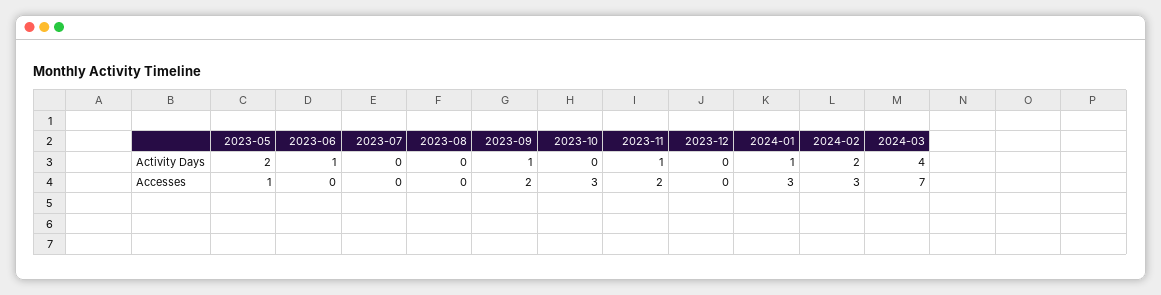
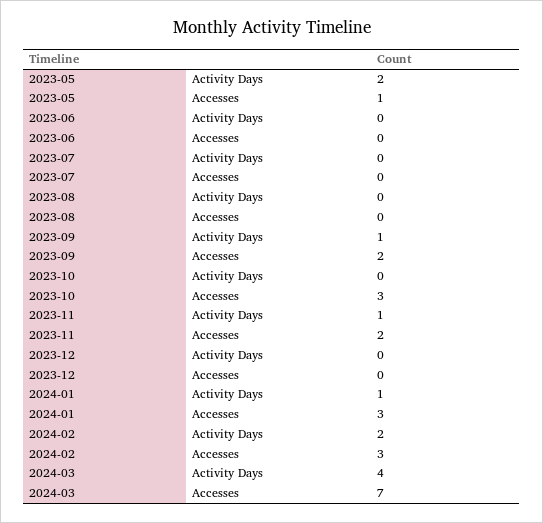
  {
    "2023-05": {
      "Activity Days": 2,
      "Accesses": 1
    },
    "2023-06": {
-     "Activity Days": 1,
+     "Activity Days": 0,
      "Accesses": 0
    },
    "2023-07": {
      "Activity Days": 0,
      "Accesses": 0
    },
    "2023-08": {
      "Activity Days": 0,
      "Accesses": 0
    },
    "2023-09": {
      "Activity Days": 1,
      "Accesses": 2
    },
    "2023-10": {
      "Activity Days": 0,
      "Accesses": 3
    },
    "2023-11": {
      "Activity Days": 1,
      "Accesses": 2
    },
    "2023-12": {
      "Activity Days": 0,
      "Accesses": 0
    },
    "2024-01": {
      "Activity Days": 1,
      "Accesses": 3
    },
    "2024-02": {
      "Activity Days": 2,
      "Accesses": 3
    },
    "2024-03": {
      "Activity Days": 4,
      "Accesses": 7
    }
  }

